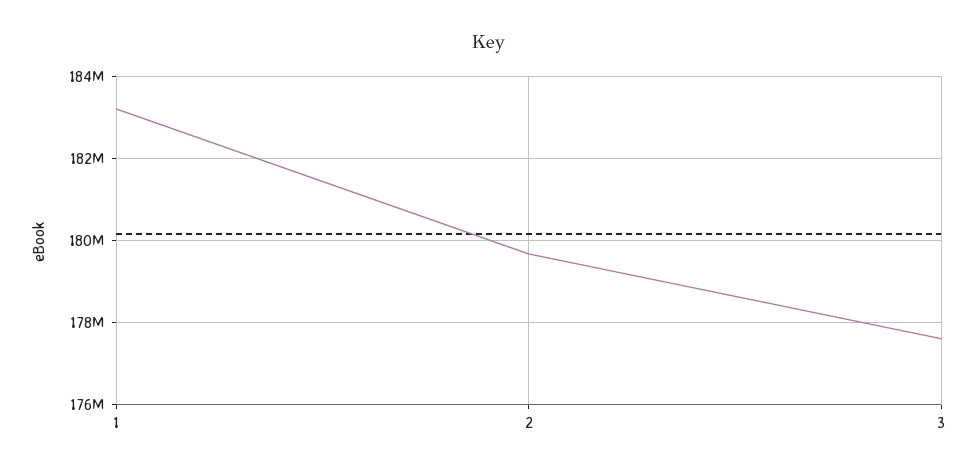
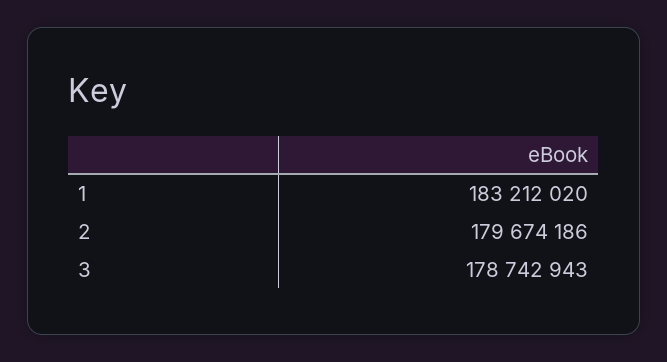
  {
    "1": 183212020,
    "2": 179674186,
-   "3": 177600000
+   "3": 178742943
  }

